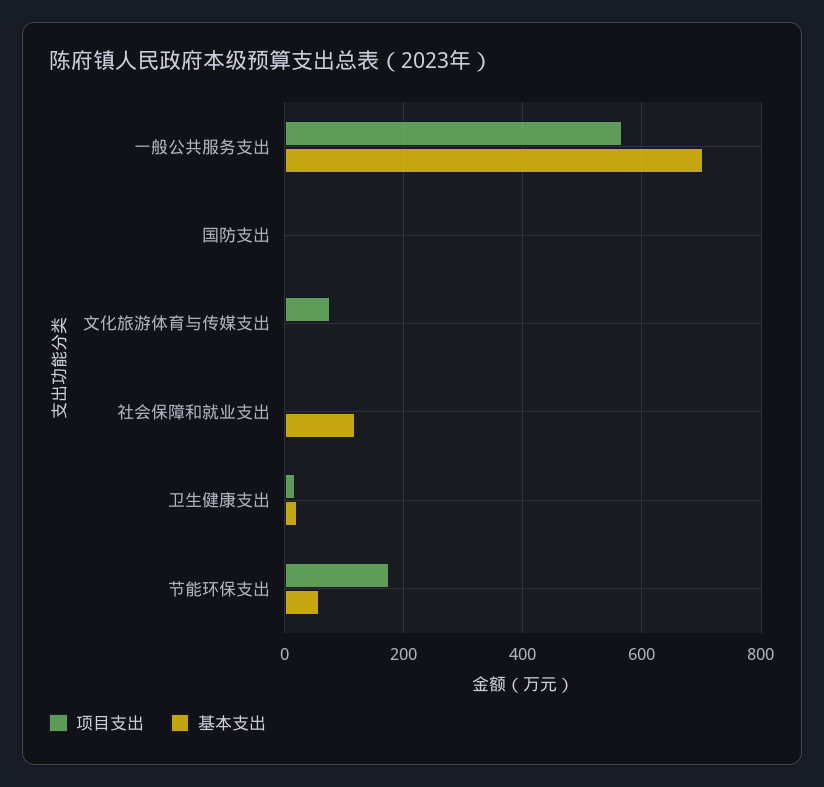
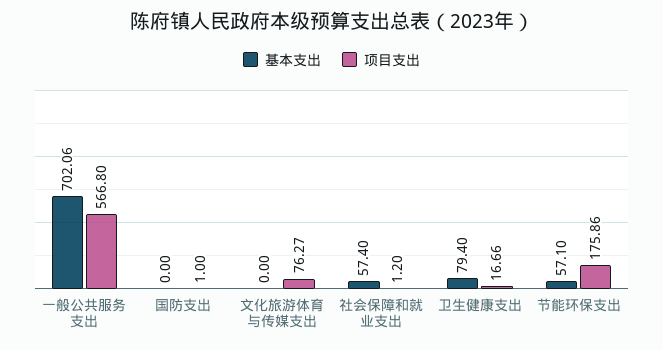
  {
    "项目支出": {
      "一般公共服务支出": 566.8,
      "国防支出": 1,
      "文化旅游体育与传媒支出": 76.27,
      "社会保障和就业支出": 1.2,
      "卫生健康支出": 16.66,
      "节能环保支出": 175.86
    },
    "基本支出": {
      "一般公共服务支出": 702.06,
      "国防支出": 0,
      "文化旅游体育与传媒支出": 0,
-     "社会保障和就业支出": 120,
+     "社会保障和就业支出": 57.4,
-     "卫生健康支出": 20,
+     "卫生健康支出": 79.4,
      "节能环保支出": 57.1
    }
  }

